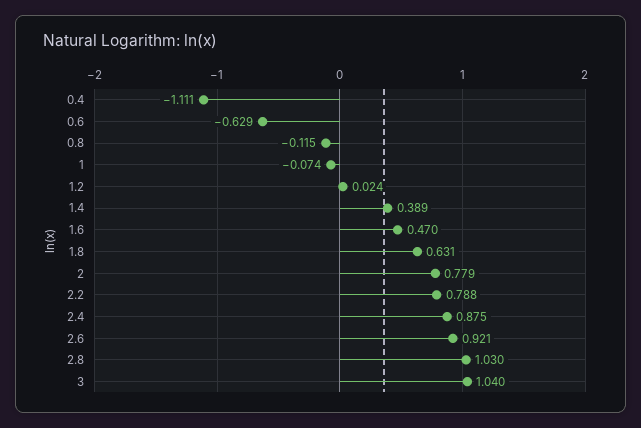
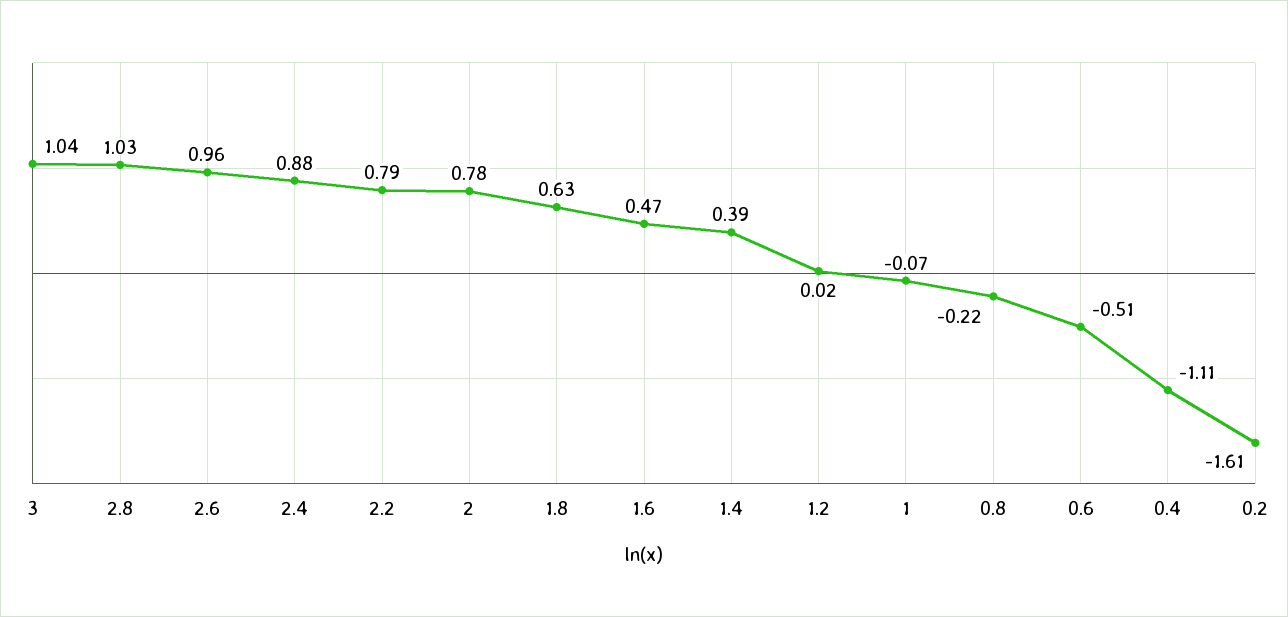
  {
    "0.4": -1.111,
-   "0.6": -0.629,
+   "0.6": -0.51,
-   "0.8": -0.115,
+   "0.8": -0.22,
    "1": -0.074,
    "1.2": 0.024,
    "1.4": 0.389,
    "1.6": 0.47,
    "1.8": 0.631,
    "2": 0.779,
    "2.2": 0.788,
    "2.4": 0.875,
-   "2.6": 0.921,
+   "2.6": 0.96,
    "2.8": 1.03,
-   "3": 1.04
+   "3": 1.04,
+   "0.2": -1.61
  }

